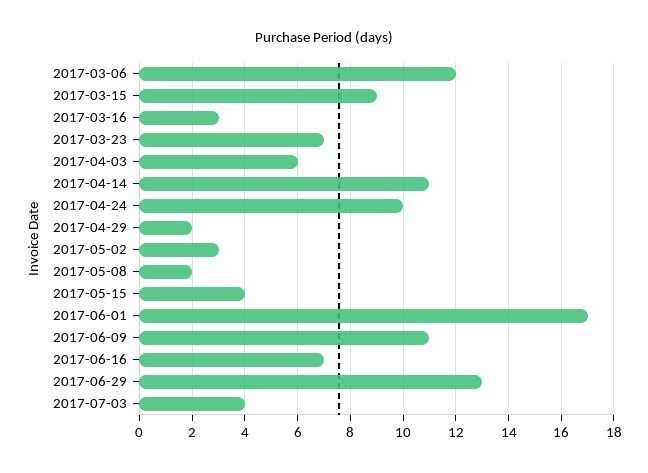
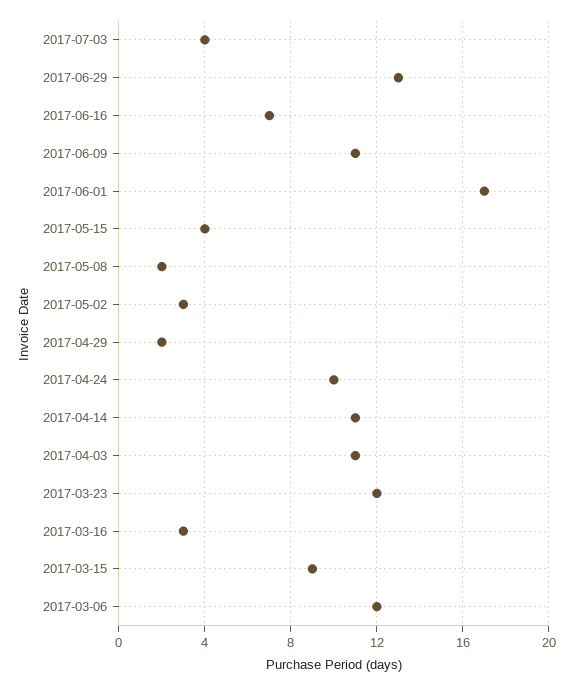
  {
    "2017-03-06": 12,
    "2017-03-15": 9,
    "2017-03-16": 3,
-   "2017-03-23": 7,
+   "2017-03-23": 12,
-   "2017-04-03": 6,
+   "2017-04-03": 11,
    "2017-04-14": 11,
    "2017-04-24": 10,
    "2017-04-29": 2,
    "2017-05-02": 3,
    "2017-05-08": 2,
    "2017-05-15": 4,
    "2017-06-01": 17,
    "2017-06-09": 11,
    "2017-06-16": 7,
    "2017-06-29": 13,
    "2017-07-03": 4
  }

